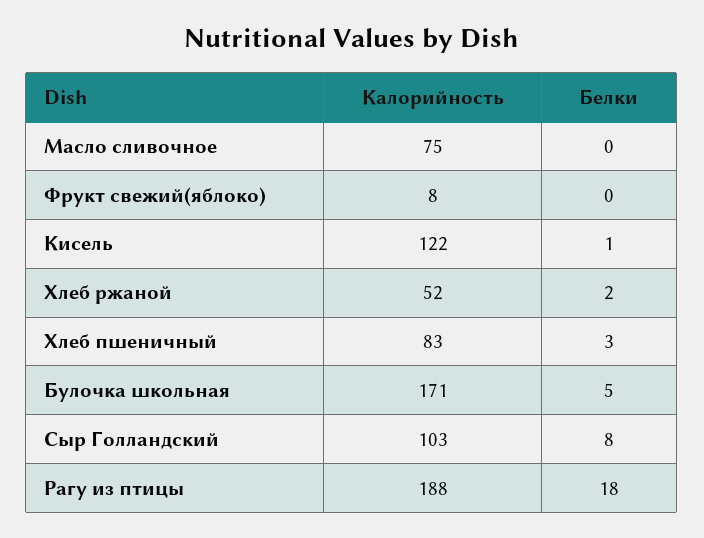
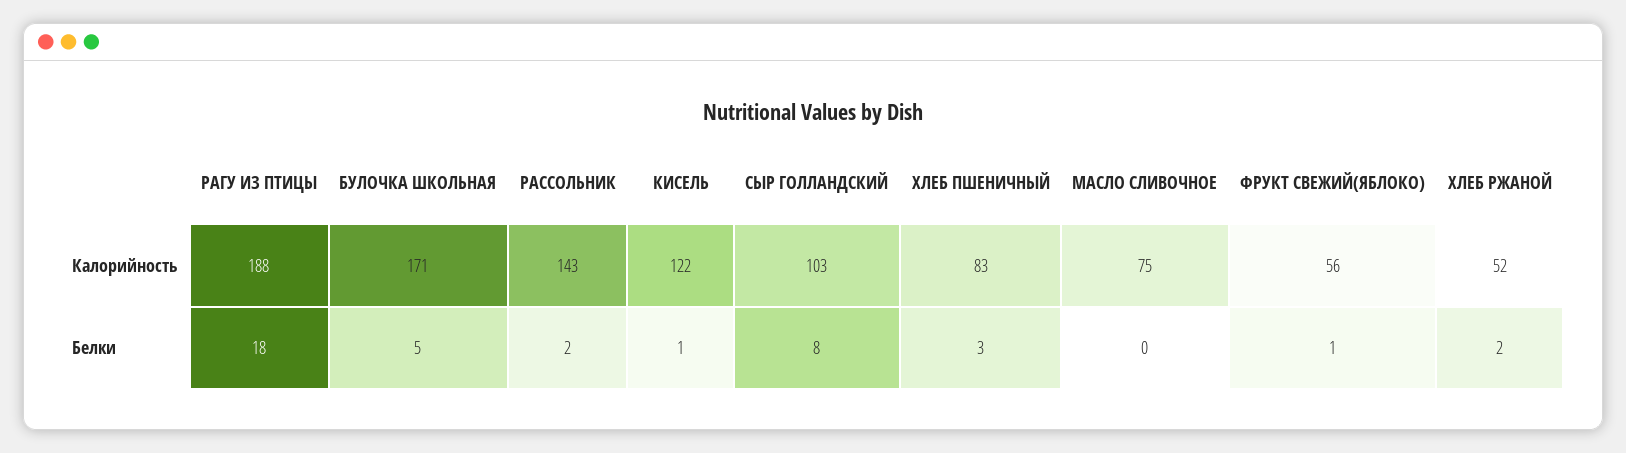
  {
    "Калорийность": {
      "Масло сливочное": 75,
-     "Фрукт свежий(яблоко)": 8,
+     "Фрукт свежий(яблоко)": 56,
      "Кисель": 122,
      "Хлеб ржаной": 52,
      "Хлеб пшеничный": 83,
      "Булочка школьная": 171,
      "Сыр Голландский": 103,
-     "Рагу из птицы": 188
+     "Рагу из птицы": 188,
+     "РАССОЛЬНИК": 143
    },
    "Белки": {
      "Масло сливочное": 0,
-     "Фрукт свежий(яблоко)": 0,
+     "Фрукт свежий(яблоко)": 1,
      "Кисель": 1,
      "Хлеб ржаной": 2,
      "Хлеб пшеничный": 3,
      "Булочка школьная": 5,
      "Сыр Голландский": 8,
-     "Рагу из птицы": 18
+     "Рагу из птицы": 18,
+     "РАССОЛЬНИК": 2
    }
  }

